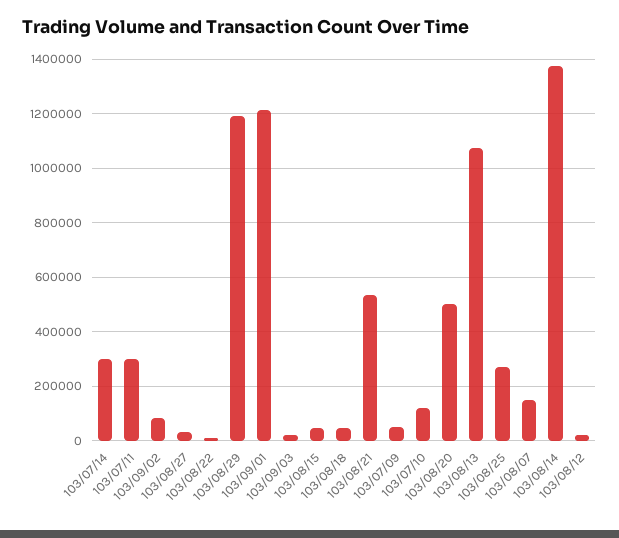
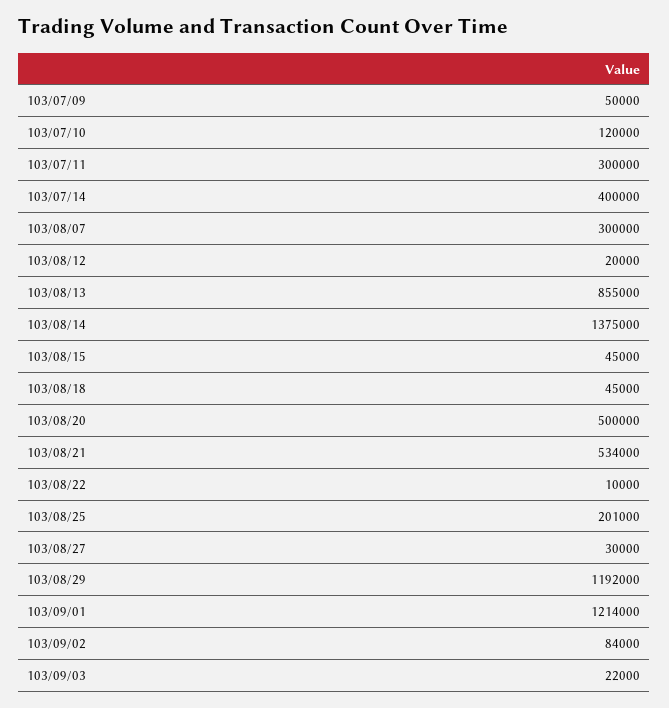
  {
-   "103/07/14": 300000,
+   "103/07/14": 400000,
    "103/07/11": 300000,
    "103/09/02": 84000,
    "103/08/27": 30000,
    "103/08/22": 10000,
    "103/08/29": 1192000,
    "103/09/01": 1214000,
    "103/09/03": 22000,
    "103/08/15": 45000,
    "103/08/18": 45000,
    "103/08/21": 534000,
    "103/07/09": 50000,
    "103/07/10": 120000,
    "103/08/20": 500000,
-   "103/08/13": 1075000,
+   "103/08/13": 855000,
-   "103/08/25": 275000,
+   "103/08/25": 201000,
-   "103/08/07": 150000,
+   "103/08/07": 300000,
    "103/08/14": 1375000,
    "103/08/12": 20000
  }

